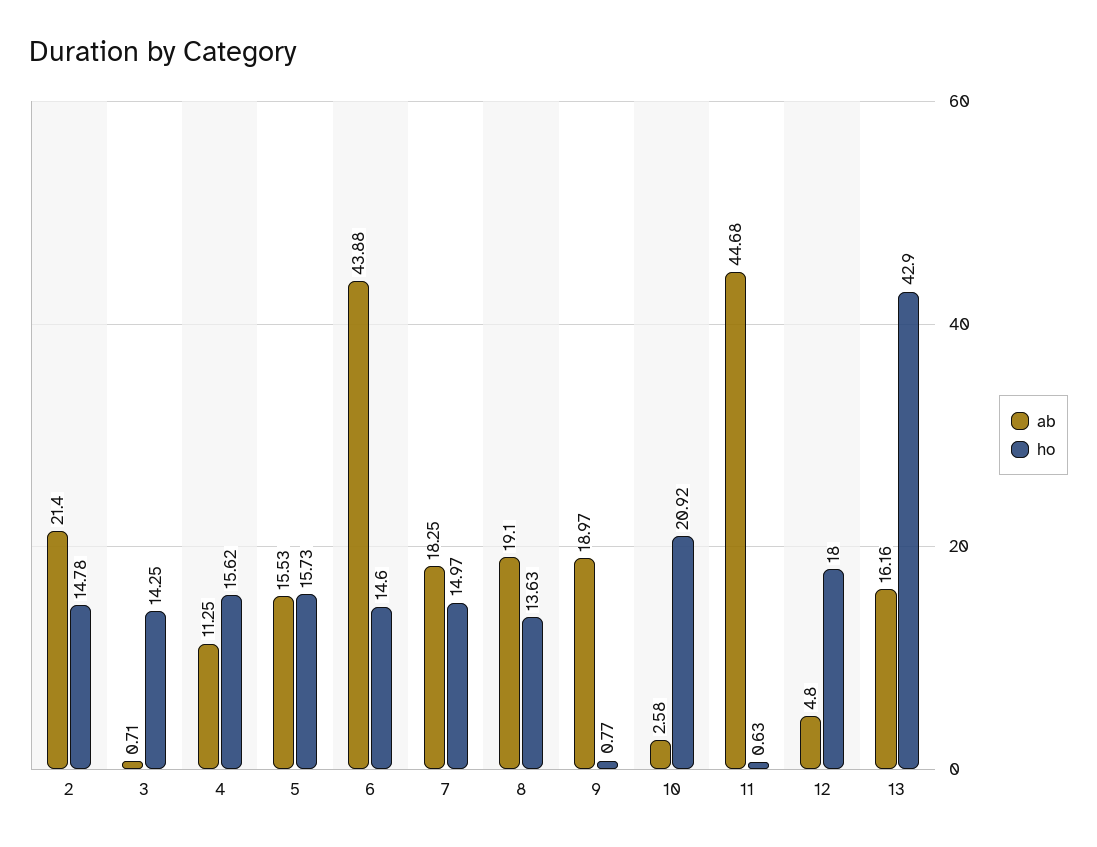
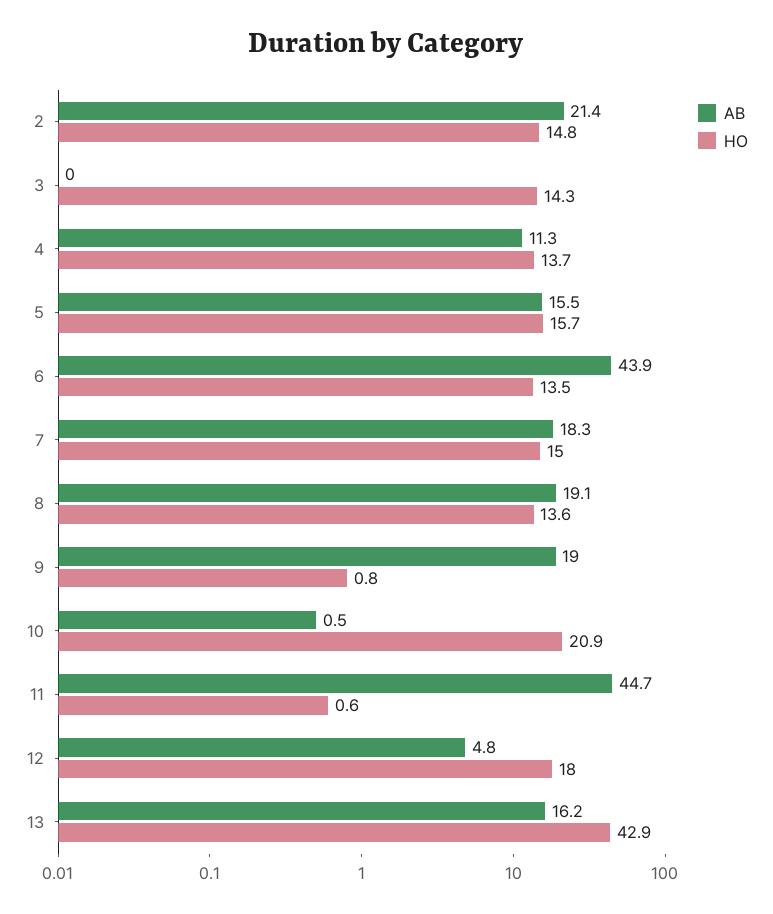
  {
    "ab": {
      "2": 21.4,
-     "3": 0.71,
+     "3": 0,
      "4": 11.25,
      "5": 15.53,
      "6": 43.88,
      "7": 18.25,
      "8": 19.1,
      "9": 18.97,
-     "10": 2.58,
+     "10": 0.5,
      "11": 44.68,
      "12": 4.8,
      "13": 16.16
    },
    "ho": {
      "2": 14.78,
      "3": 14.25,
-     "4": 15.62,
+     "4": 13.7,
      "5": 15.73,
-     "6": 14.6,
+     "6": 13.5,
      "7": 14.97,
      "8": 13.63,
      "9": 0.77,
      "10": 20.92,
      "11": 0.63,
      "12": 18,
      "13": 42.9
    }
  }

